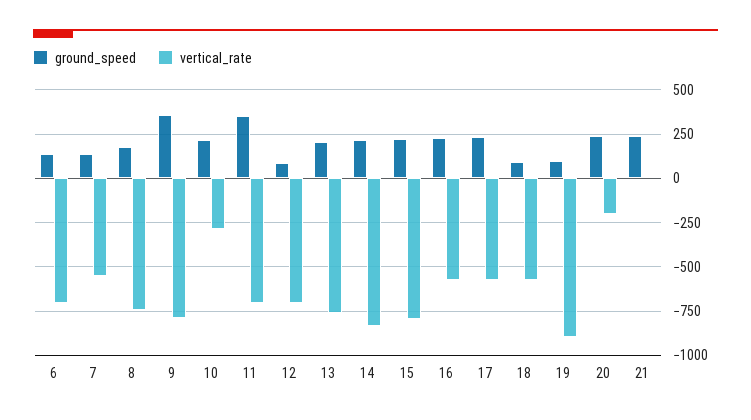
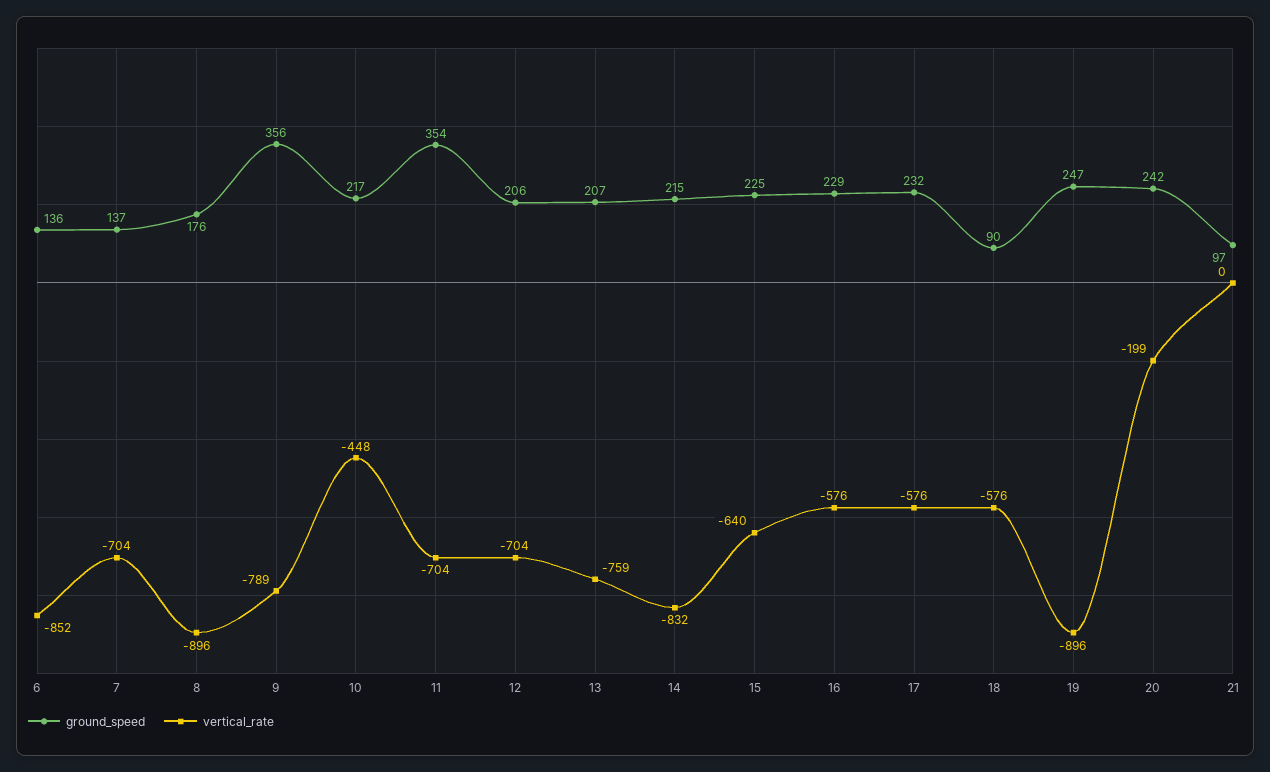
  {
    "ground_speed": {
      "6": 136,
      "7": 137,
      "8": 176,
      "9": 356,
      "10": 217,
      "11": 354,
-     "12": 100,
+     "12": 206,
      "13": 207,
      "14": 215,
      "15": 225,
      "16": 229,
      "17": 232,
      "18": 90,
-     "19": 100,
+     "19": 247,
      "20": 242,
-     "21": 250
+     "21": 97
    },
    "vertical_rate": {
-     "6": -700,
+     "6": -852,
-     "7": -550,
+     "7": -704,
-     "8": -750,
+     "8": -896,
      "9": -789,
-     "10": -300,
+     "10": -448,
      "11": -704,
      "12": -704,
      "13": -759,
      "14": -832,
-     "15": -800,
+     "15": -640,
      "16": -576,
      "17": -576,
      "18": -576,
      "19": -896,
      "20": -199,
      "21": 0
    }
  }

